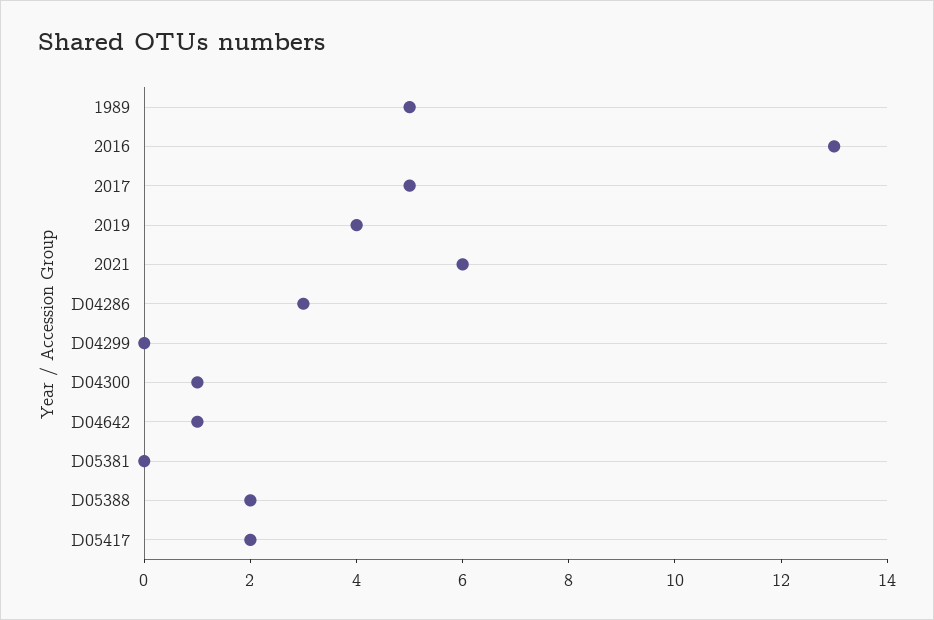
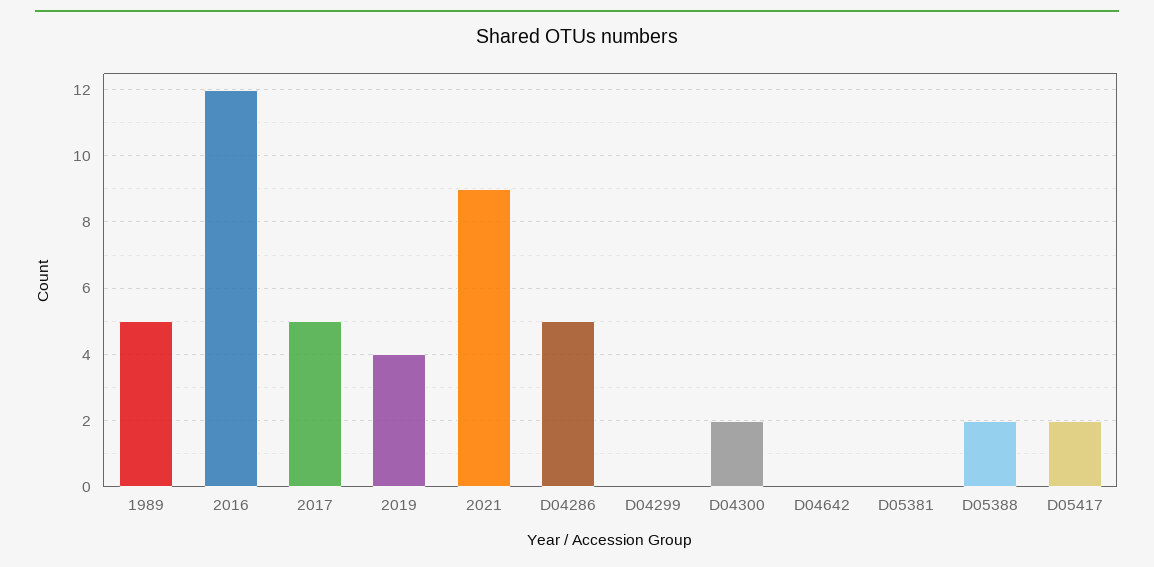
  {
    "1989": 5,
-   "2016": 13,
+   "2016": 12,
    "2017": 5,
    "2019": 4,
-   "2021": 6,
+   "2021": 9,
-   "D04286": 3,
+   "D04286": 5,
    "D04299": 0,
-   "D04300": 1,
+   "D04300": 2,
-   "D04642": 1,
+   "D04642": 0,
    "D05381": 0,
    "D05388": 2,
    "D05417": 2
  }

